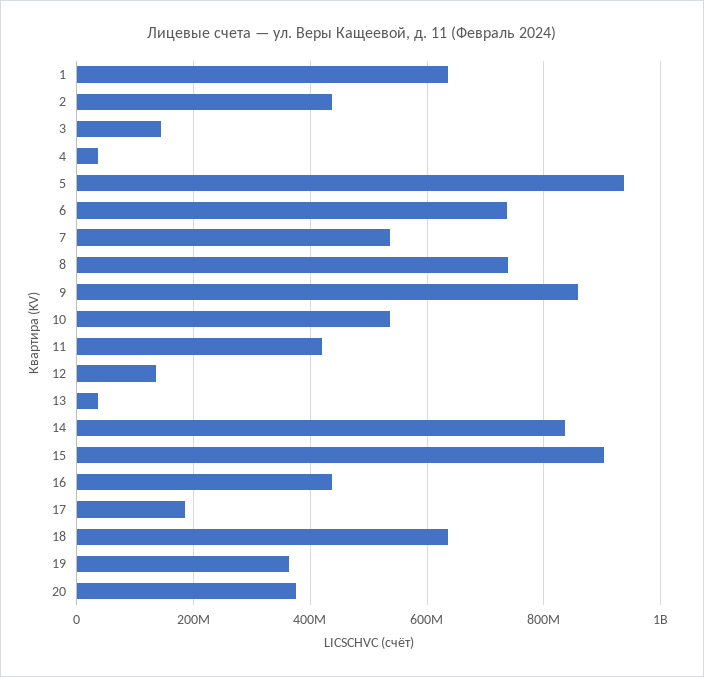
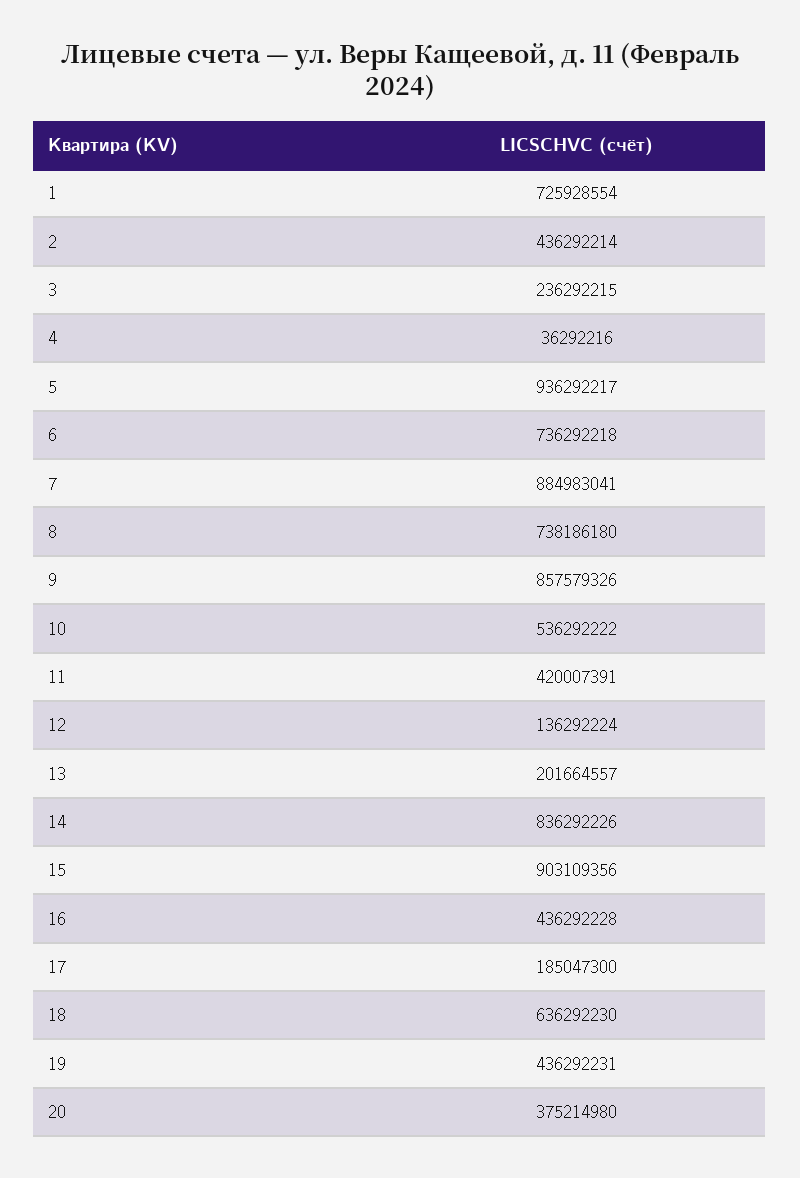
  {
-   "1": 640000000,
+   "1": 725928554,
    "2": 436292214,
-   "3": 140000000,
+   "3": 236292215,
    "4": 36292216,
    "5": 936292217,
    "6": 736292218,
-   "7": 540000000,
+   "7": 884983041,
    "8": 738186180,
    "9": 857579326,
    "10": 536292222,
    "11": 420007391,
    "12": 136292224,
-   "13": 40000000,
+   "13": 201664557,
    "14": 836292226,
    "15": 903109356,
    "16": 436292228,
    "17": 185047300,
    "18": 636292230,
-   "19": 360000000,
+   "19": 436292231,
    "20": 375214980
  }

